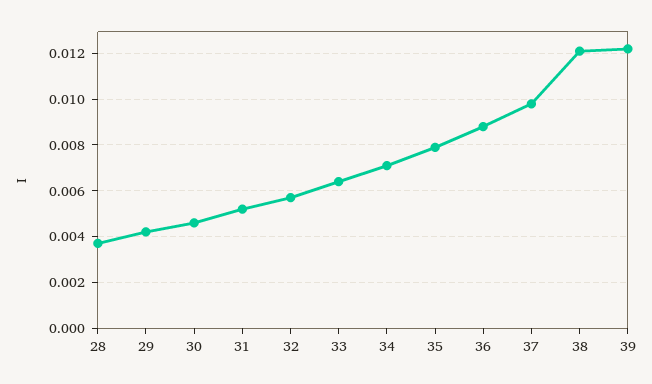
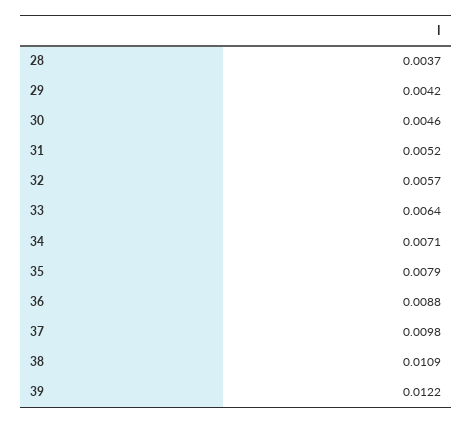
  {
    "28": 0.0037,
    "29": 0.0042,
    "30": 0.0046,
    "31": 0.0052,
    "32": 0.0057,
    "33": 0.0064,
    "34": 0.0071,
    "35": 0.0079,
    "36": 0.0088,
    "37": 0.0098,
-   "38": 0.012,
+   "38": 0.0109,
    "39": 0.0122
  }

